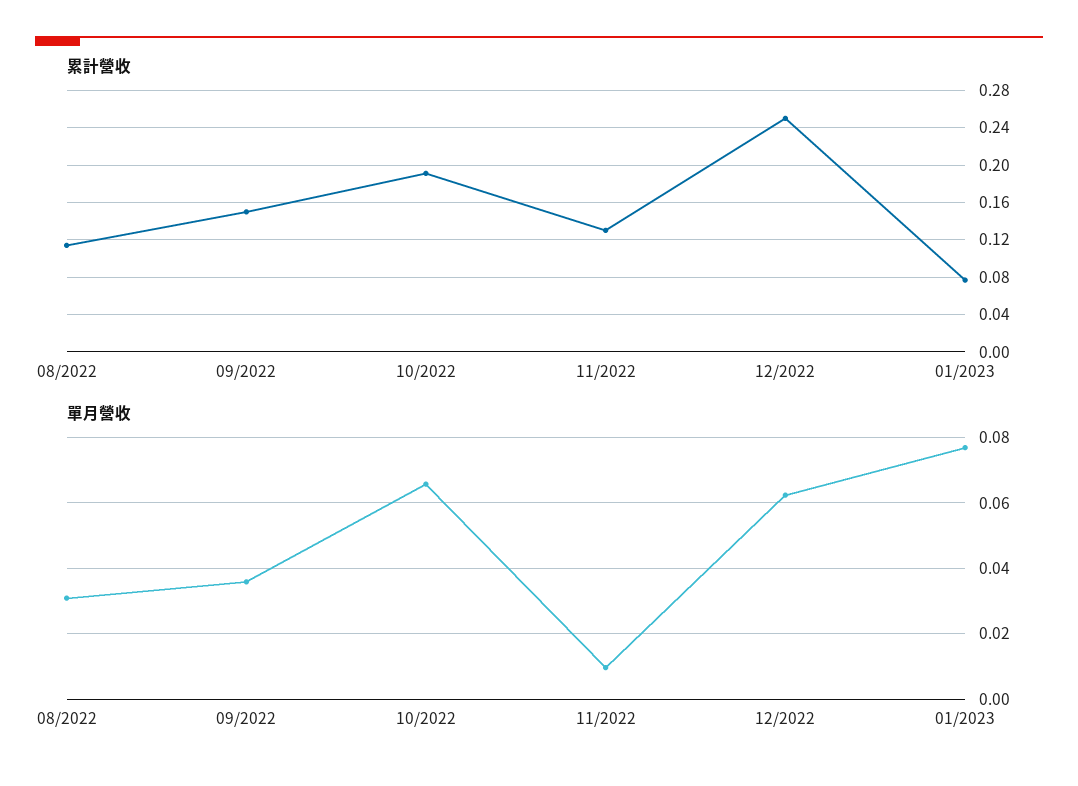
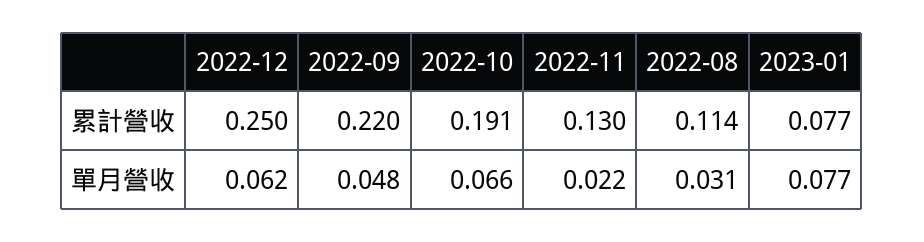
  {
    "累計營收": {
      "08/2022": 0.114,
-     "09/2022": 0.15,
+     "09/2022": 0.22,
      "10/2022": 0.191,
      "11/2022": 0.13,
      "12/2022": 0.25,
      "01/2023": 0.077
    },
    "單月營收": {
      "08/2022": 0.031,
-     "09/2022": 0.036,
+     "09/2022": 0.048,
      "10/2022": 0.066,
-     "11/2022": 0.01,
+     "11/2022": 0.022,
      "12/2022": 0.062,
      "01/2023": 0.077
    }
  }

